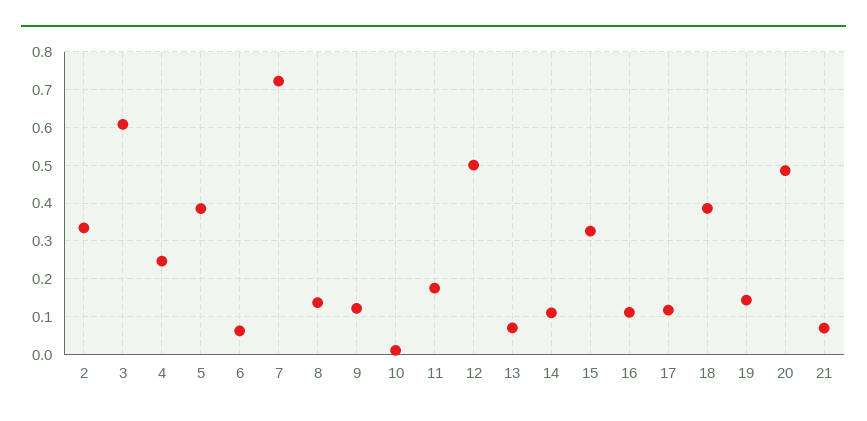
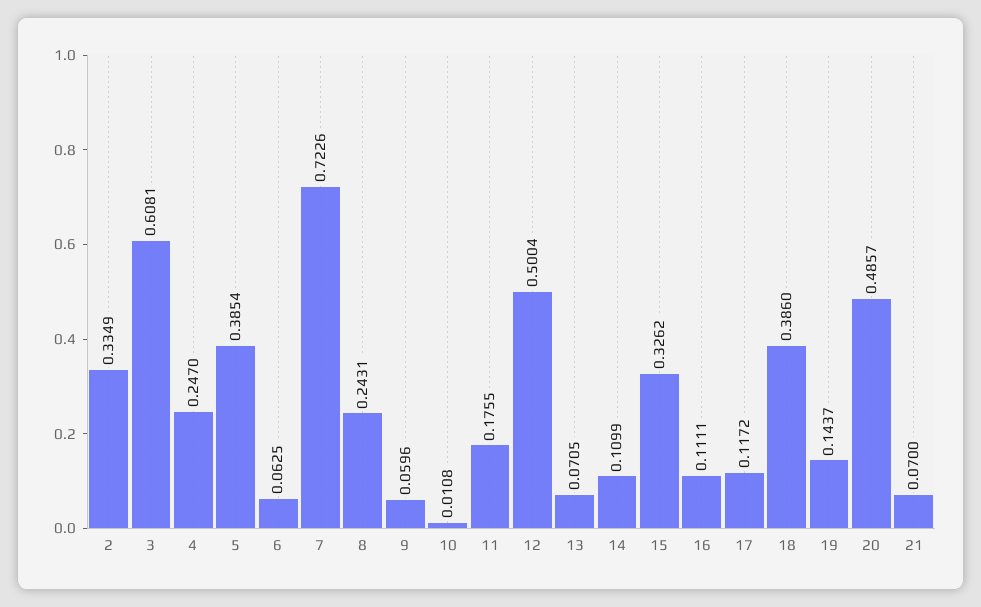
  {
    "2": 0.3349,
    "3": 0.6081,
    "4": 0.247,
    "5": 0.3854,
    "6": 0.0625,
    "7": 0.7226,
-   "8": 0.14,
+   "8": 0.2431,
-   "9": 0.12,
+   "9": 0.0596,
    "10": 0.0108,
    "11": 0.1755,
    "12": 0.5004,
    "13": 0.0705,
    "14": 0.1099,
    "15": 0.3262,
    "16": 0.1111,
    "17": 0.1172,
    "18": 0.386,
    "19": 0.1437,
    "20": 0.4857,
    "21": 0.07
  }

